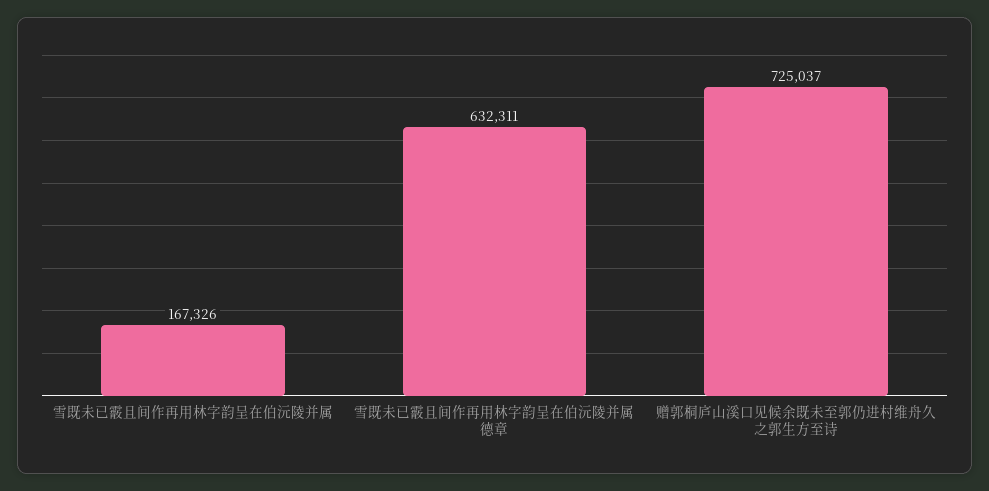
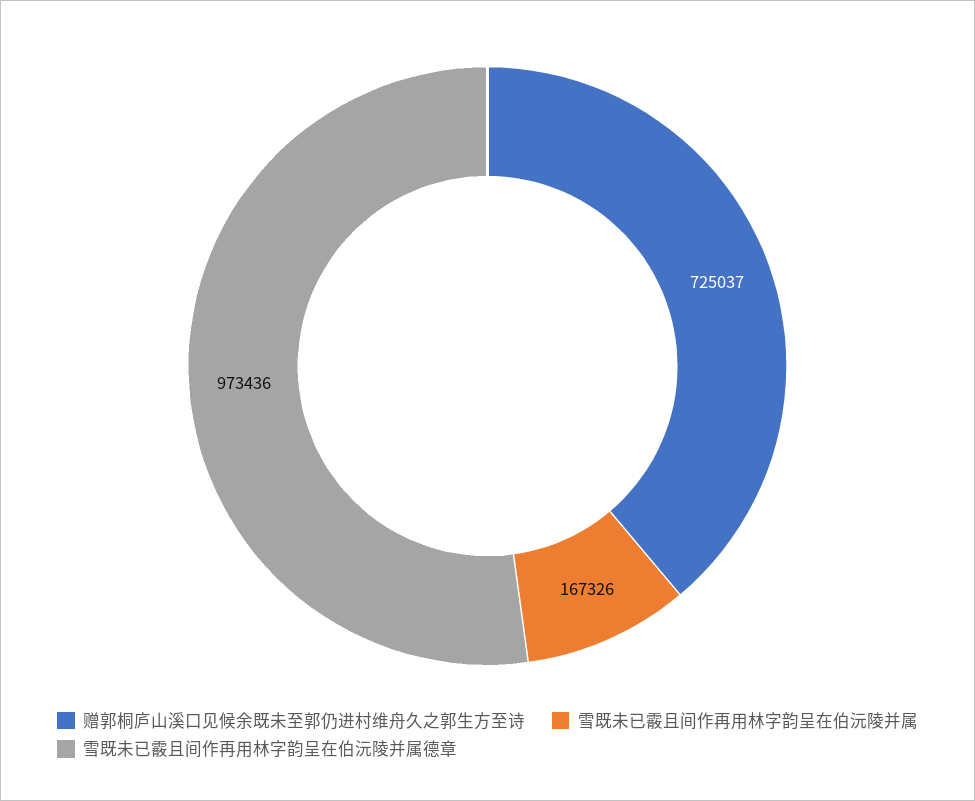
  {
    "雪既未已霰且间作再用林字韵呈在伯沅陵并属": 167326,
-   "雪既未已霰且间作再用林字韵呈在伯沅陵并属德章": 632311,
+   "雪既未已霰且间作再用林字韵呈在伯沅陵并属德章": 973436,
    "赠郭桐庐山溪口见候余既未至郭仍进村维舟久之郭生方至诗": 725037
  }

